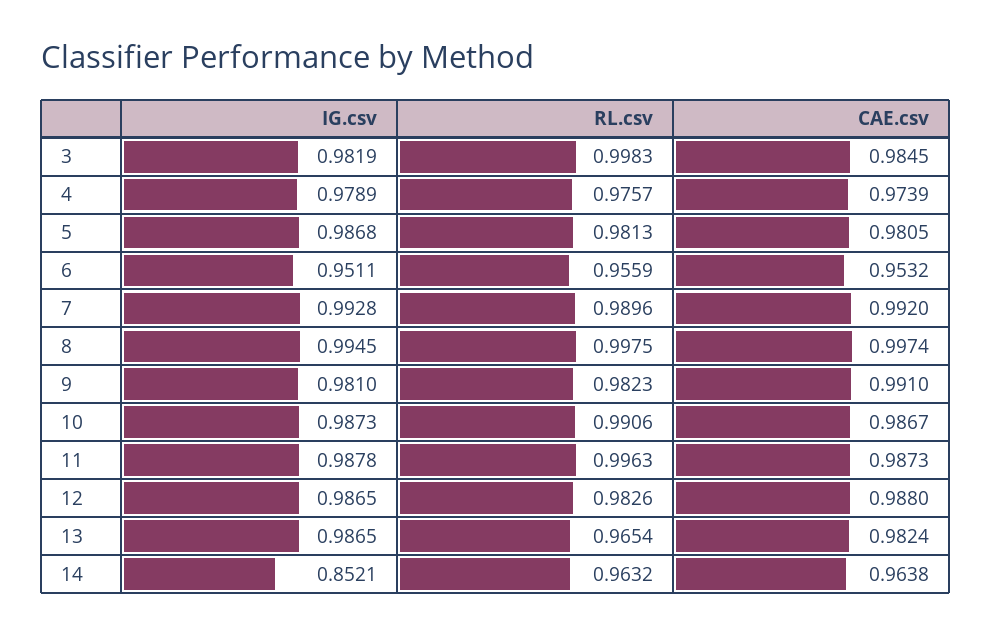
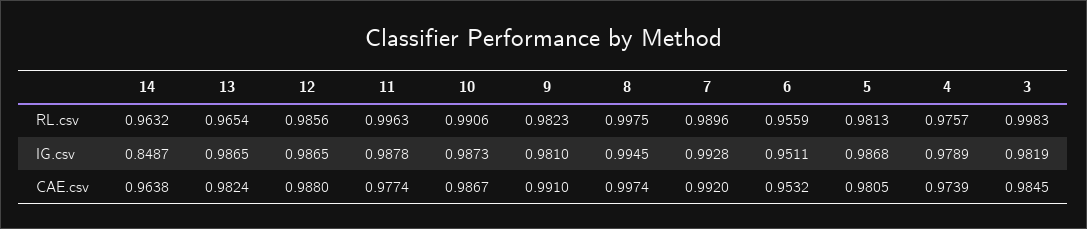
  {
    "IG.csv": {
      "3": 0.9819,
      "4": 0.9789,
      "5": 0.9868,
      "6": 0.9511,
      "7": 0.9928,
      "8": 0.9945,
      "9": 0.981,
      "10": 0.9873,
      "11": 0.9878,
      "12": 0.9865,
      "13": 0.9865,
-     "14": 0.8521
+     "14": 0.8487
    },
    "RL.csv": {
      "3": 0.9983,
      "4": 0.9757,
      "5": 0.9813,
      "6": 0.9559,
      "7": 0.9896,
      "8": 0.9975,
      "9": 0.9823,
      "10": 0.9906,
      "11": 0.9963,
-     "12": 0.9826,
+     "12": 0.9856,
      "13": 0.9654,
      "14": 0.9632
    },
    "CAE.csv": {
      "3": 0.9845,
      "4": 0.9739,
      "5": 0.9805,
      "6": 0.9532,
      "7": 0.992,
      "8": 0.9974,
      "9": 0.991,
      "10": 0.9867,
-     "11": 0.9873,
+     "11": 0.9774,
      "12": 0.988,
      "13": 0.9824,
      "14": 0.9638
    }
  }

